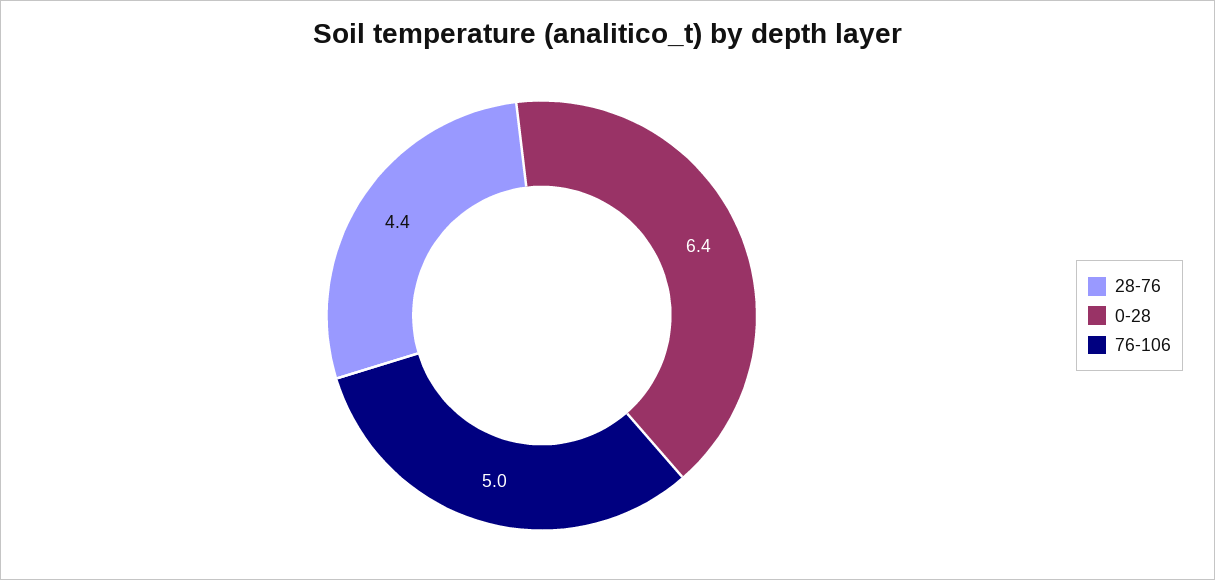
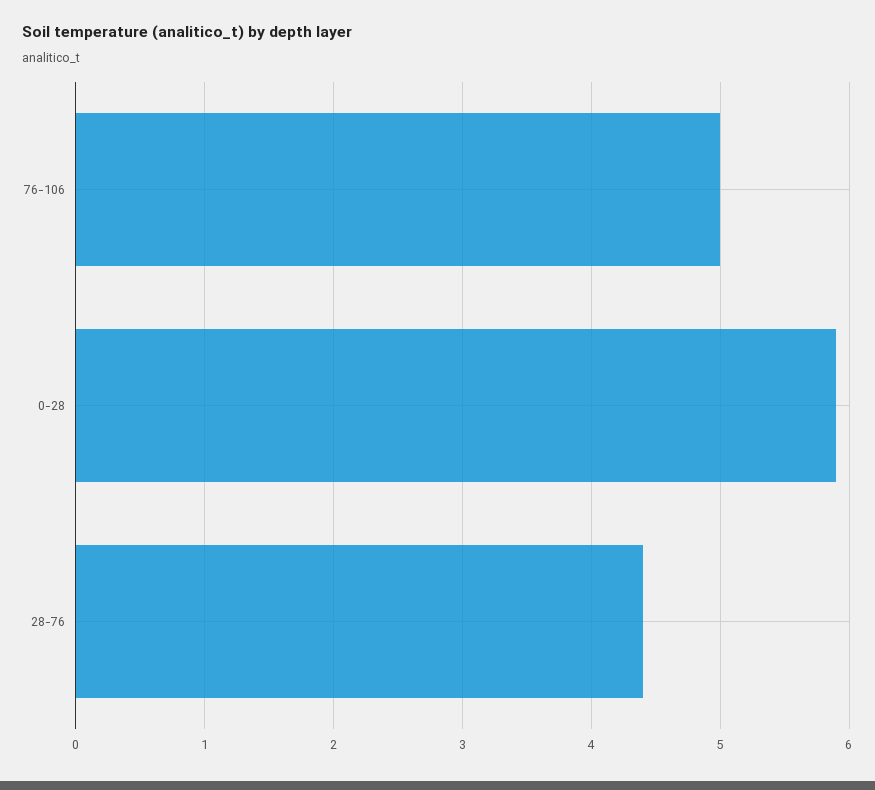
  {
    "28-76": 4.4,
-   "0-28": 6.4,
+   "0-28": 5.9,
    "76-106": 5
  }

